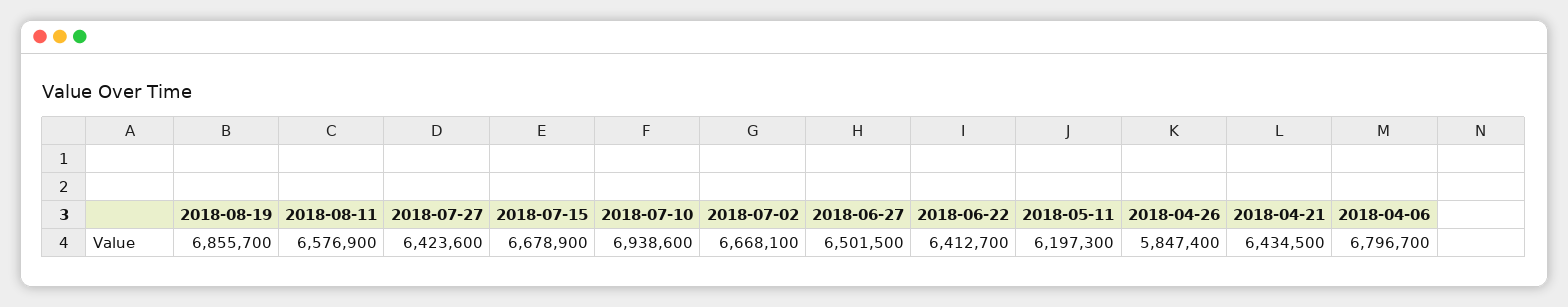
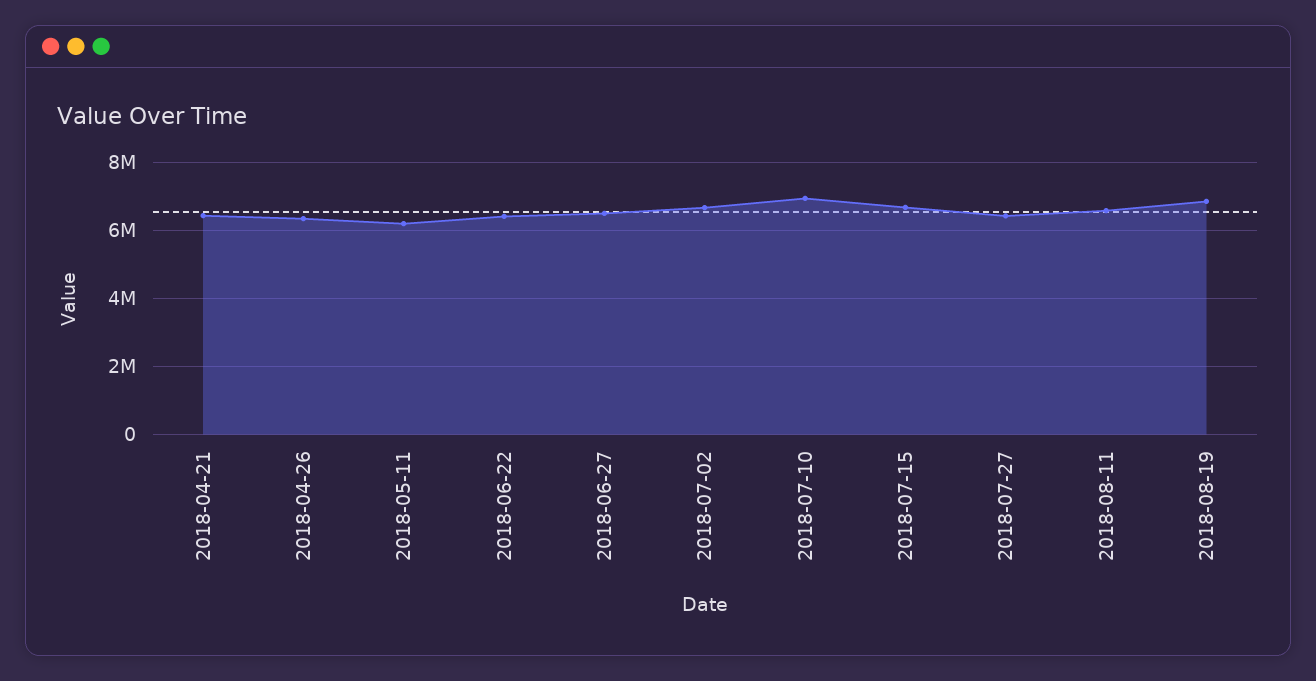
  {
    "2018-08-19": 6855700,
    "2018-08-11": 6576900,
    "2018-07-27": 6423600,
    "2018-07-15": 6678900,
    "2018-07-10": 6938600,
    "2018-07-02": 6668100,
    "2018-06-27": 6501500,
    "2018-06-22": 6412700,
    "2018-05-11": 6197300,
-   "2018-04-26": 5847400,
+   "2018-04-26": 6400000,
-   "2018-04-21": 6434500,
+   "2018-04-21": 6434500
-   "2018-04-06": 6796700
  }

